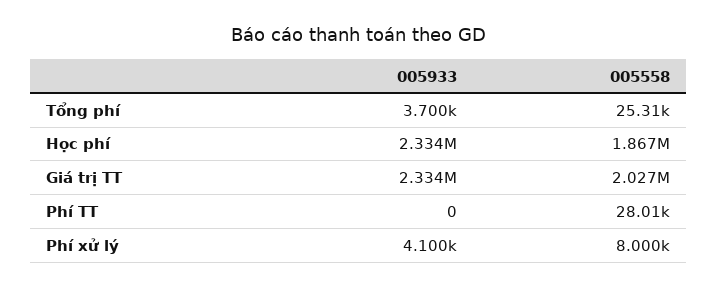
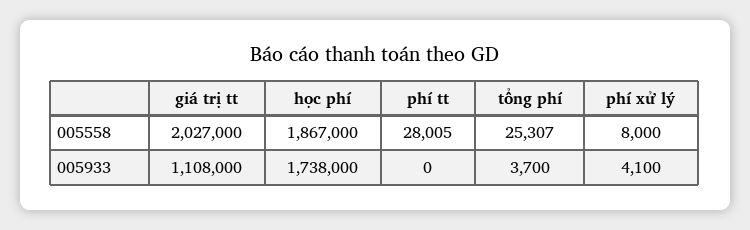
  {
    "005933": {
      "Tổng phí": 3700,
-     "Học phí": 2334000,
+     "Học phí": 1738000,
-     "Giá trị TT": 2334000,
+     "Giá trị TT": 1108000,
      "Phí TT": 0,
      "Phí xử lý": 4100
    },
    "005558": {
      "Tổng phí": 25307,
      "Học phí": 1867000,
      "Giá trị TT": 2027000,
      "Phí TT": 28005,
      "Phí xử lý": 8000
    }
  }

